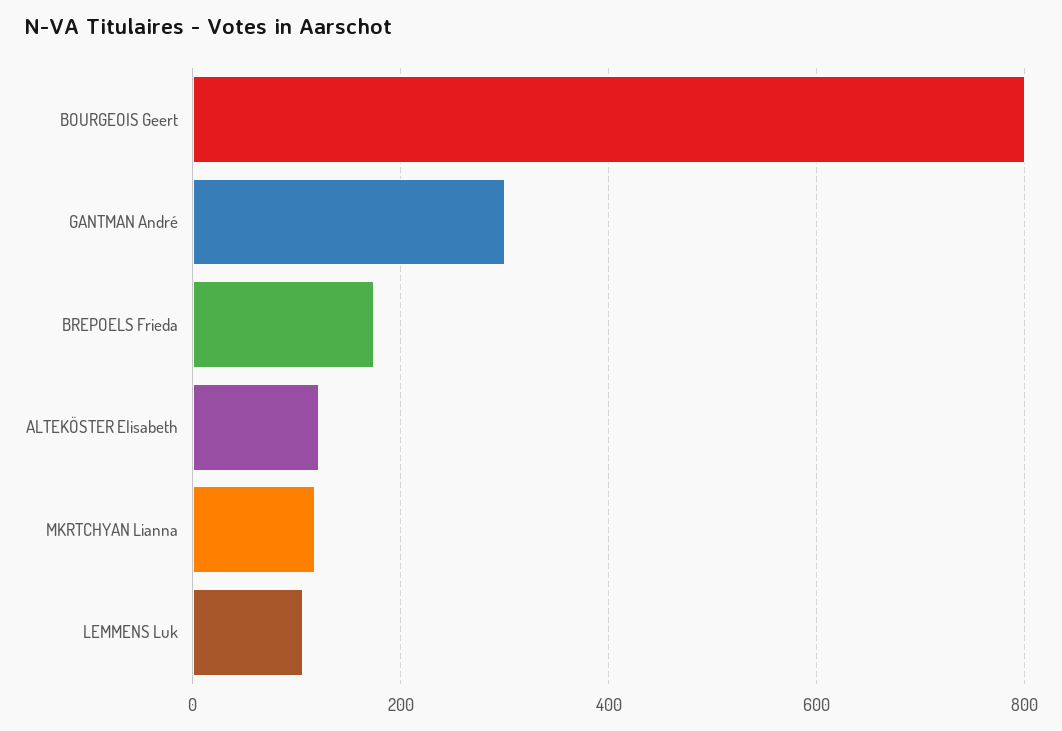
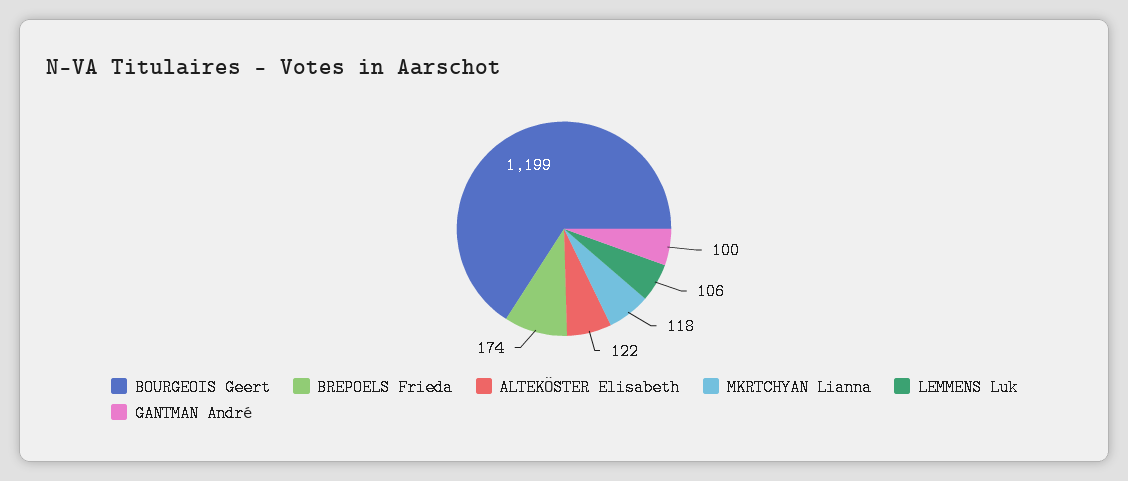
  {
-   "BOURGEOIS Geert": 800,
+   "BOURGEOIS Geert": 1199,
-   "GANTMAN André": 300,
+   "GANTMAN André": 100,
    "BREPOELS Frieda": 174,
    "ALTEKÖSTER Elisabeth": 122,
    "MKRTCHYAN Lianna": 118,
    "LEMMENS Luk": 106
  }

